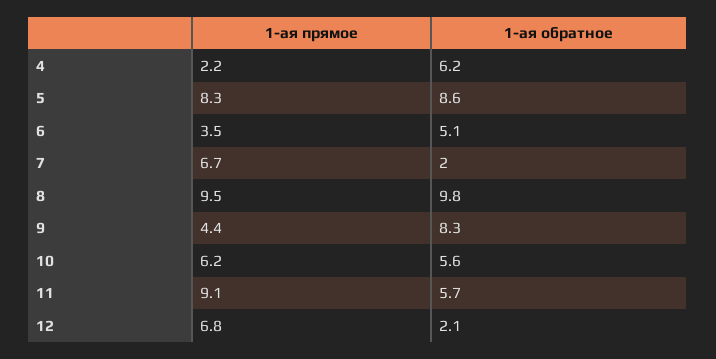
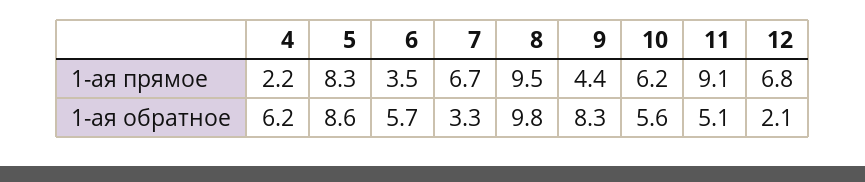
  {
    "1-ая прямое": {
      "4": 2.2,
      "5": 8.3,
      "6": 3.5,
      "7": 6.7,
      "8": 9.5,
      "9": 4.4,
      "10": 6.2,
      "11": 9.1,
      "12": 6.8
    },
    "1-ая обратное": {
      "4": 6.2,
      "5": 8.6,
-     "6": 5.1,
+     "6": 5.7,
-     "7": 2,
+     "7": 3.3,
      "8": 9.8,
      "9": 8.3,
      "10": 5.6,
-     "11": 5.7,
+     "11": 5.1,
      "12": 2.1
    }
  }

